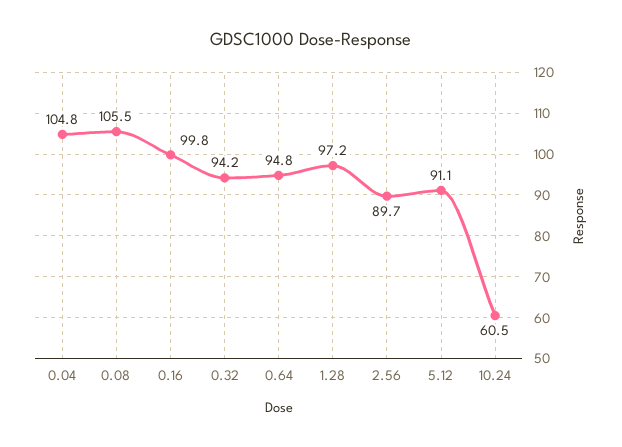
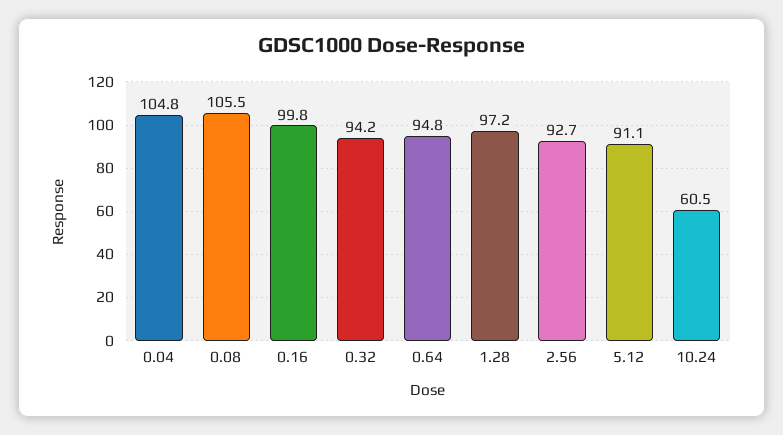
  {
    "0.04": 104.8,
    "0.08": 105.5,
    "0.16": 99.8,
    "0.32": 94.2,
    "0.64": 94.8,
    "1.28": 97.2,
-   "2.56": 89.7,
+   "2.56": 92.7,
    "5.12": 91.1,
    "10.24": 60.5
  }

